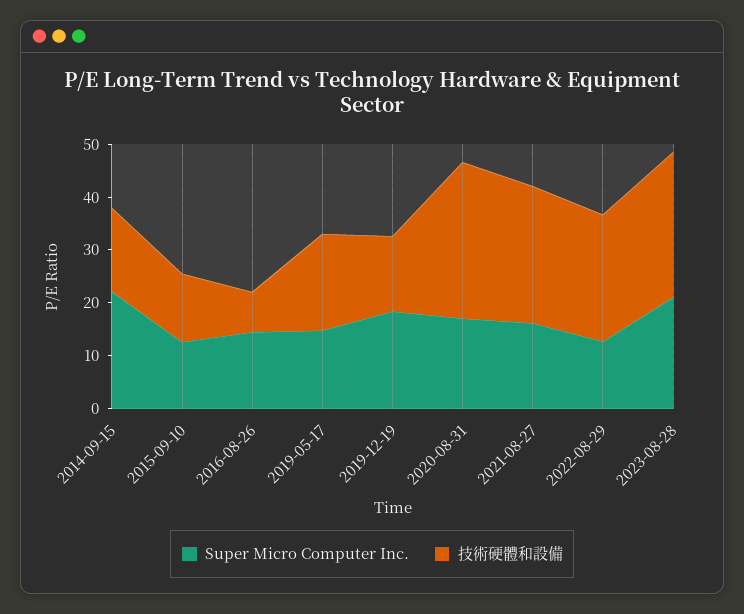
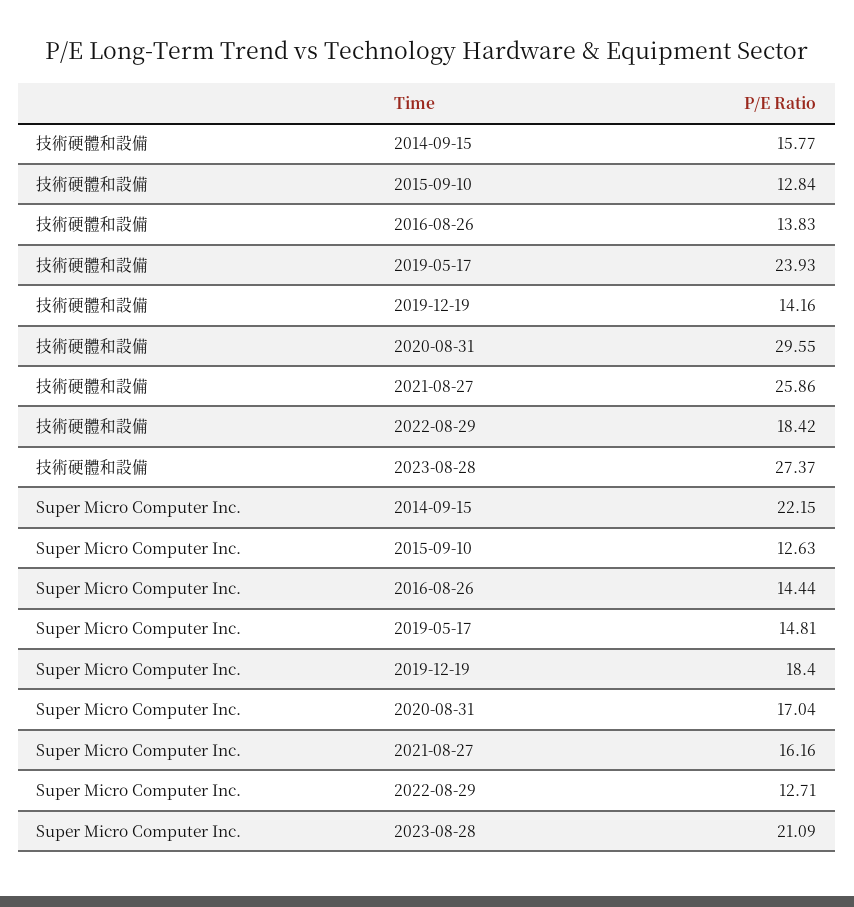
  {
    "Super Micro Computer Inc.": {
      "2014-09-15": 22.15,
      "2015-09-10": 12.63,
      "2016-08-26": 14.44,
      "2019-05-17": 14.81,
      "2019-12-19": 18.4,
      "2020-08-31": 17.04,
      "2021-08-27": 16.16,
      "2022-08-29": 12.71,
      "2023-08-28": 21.09
    },
    "技術硬體和設備": {
      "2014-09-15": 15.77,
      "2015-09-10": 12.84,
-     "2016-08-26": 8,
+     "2016-08-26": 13.83,
-     "2019-05-17": 18,
+     "2019-05-17": 23.93,
      "2019-12-19": 14.16,
      "2020-08-31": 29.55,
      "2021-08-27": 25.86,
-     "2022-08-29": 24,
+     "2022-08-29": 18.42,
      "2023-08-28": 27.37
    }
  }

